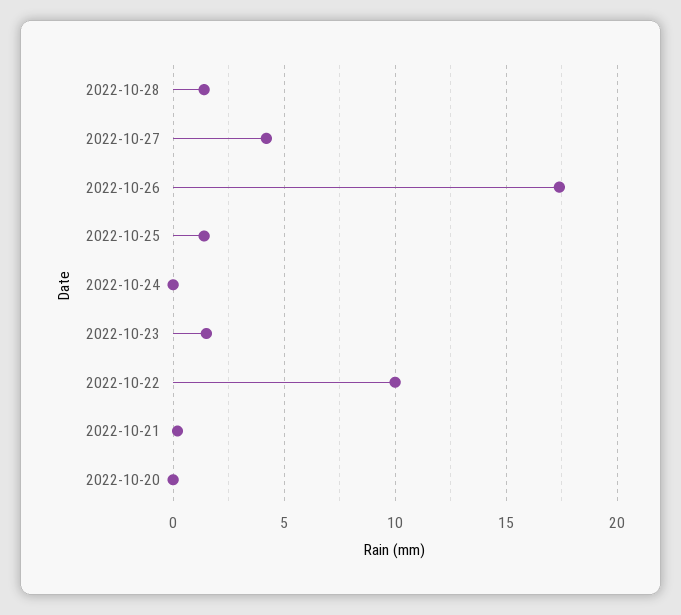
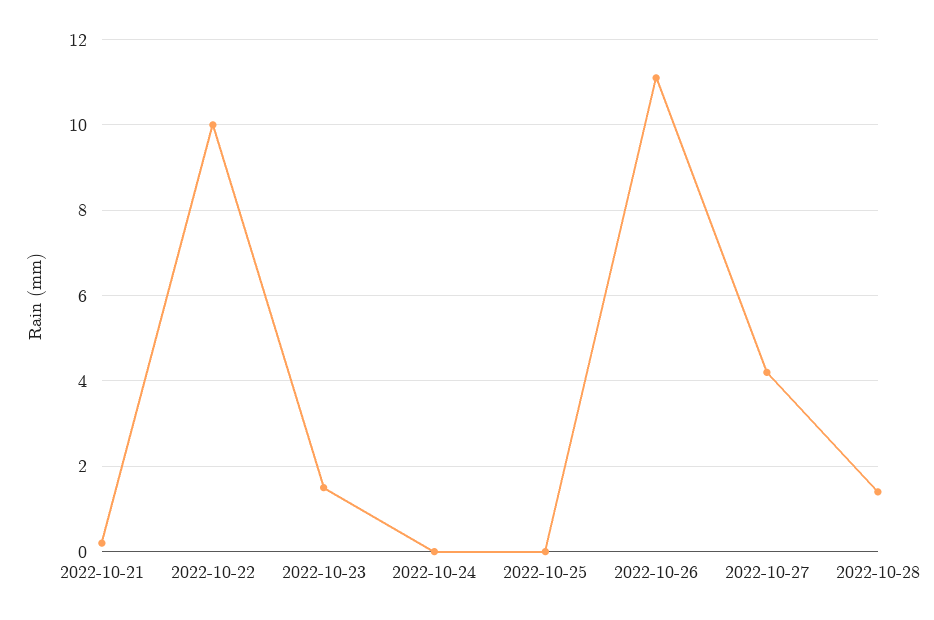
  {
    "2022-10-28": 1.5,
    "2022-10-27": 4,
-   "2022-10-26": 17.5,
+   "2022-10-26": 11,
-   "2022-10-25": 1.5,
+   "2022-10-25": 0,
    "2022-10-24": 0,
    "2022-10-23": 1.5,
    "2022-10-22": 10,
-   "2022-10-21": 0,
+   "2022-10-21": 0
-   "2022-10-20": 0
  }

